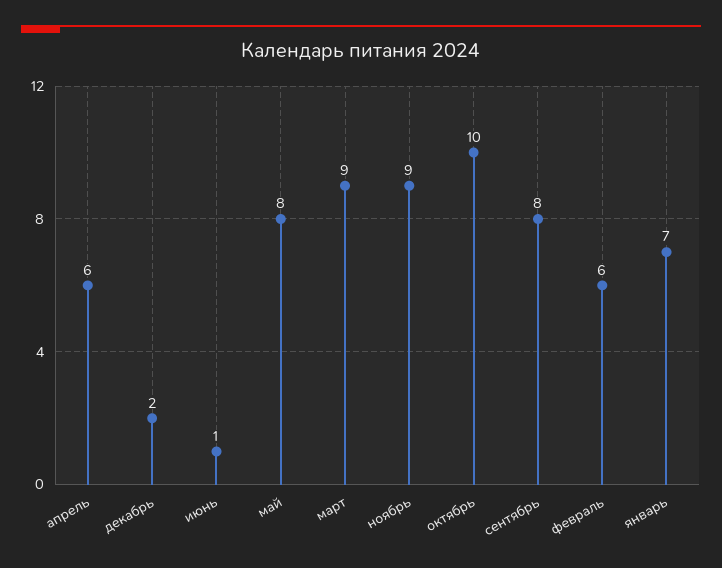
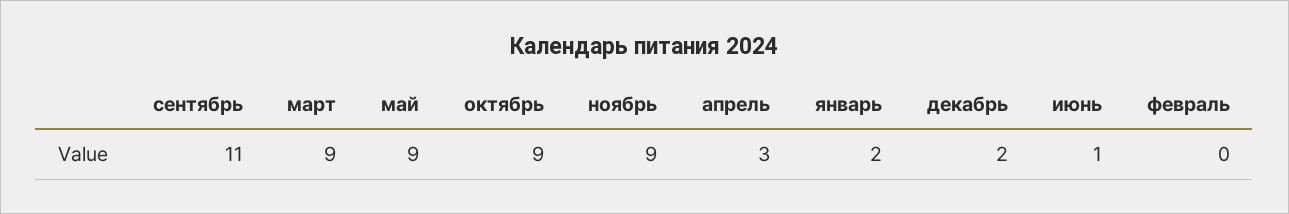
  {
-   "апрель": 6,
+   "апрель": 3,
    "декабрь": 2,
    "июнь": 1,
-   "май": 8,
+   "май": 9,
    "март": 9,
    "ноябрь": 9,
-   "октябрь": 10,
+   "октябрь": 9,
-   "сентябрь": 8,
+   "сентябрь": 11,
-   "февраль": 6,
+   "февраль": 0,
-   "январь": 7
+   "январь": 2
  }

